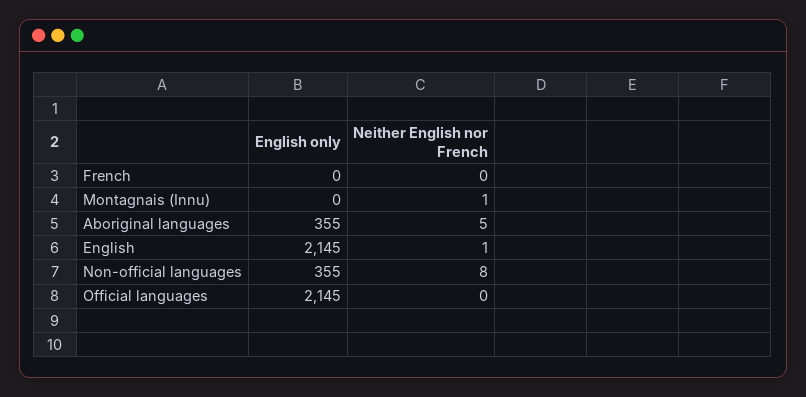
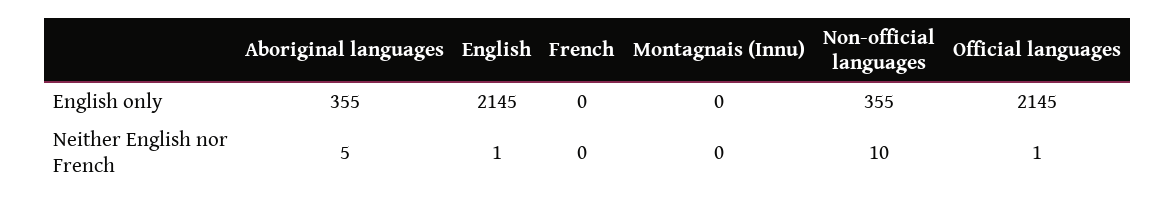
  {
    "English only": {
      "French": 0,
      "Montagnais (Innu)": 0,
      "Aboriginal languages": 355,
      "English": 2145,
      "Non-official languages": 355,
      "Official languages": 2145
    },
    "Neither English nor French": {
      "French": 0,
-     "Montagnais (Innu)": 1,
+     "Montagnais (Innu)": 0,
      "Aboriginal languages": 5,
      "English": 1,
-     "Non-official languages": 8,
+     "Non-official languages": 10,
-     "Official languages": 0
+     "Official languages": 1
    }
  }

